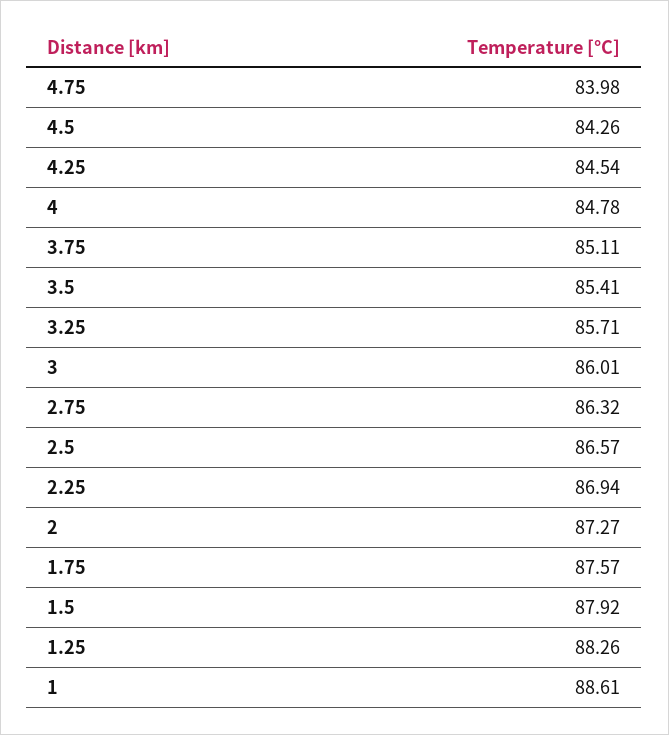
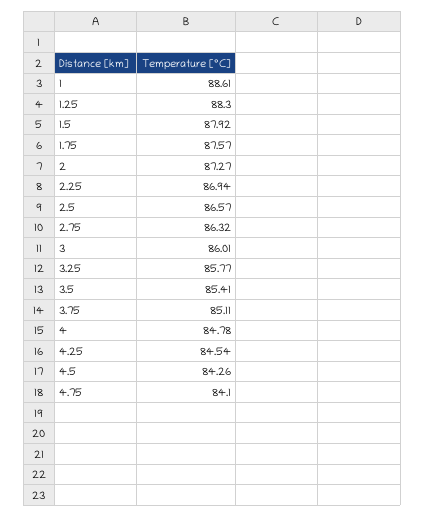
  {
-   "4.75": 83.98,
+   "4.75": 84.1,
    "4.5": 84.26,
    "4.25": 84.54,
    "4": 84.78,
    "3.75": 85.11,
    "3.5": 85.41,
-   "3.25": 85.71,
+   "3.25": 85.77,
    "3": 86.01,
    "2.75": 86.32,
    "2.5": 86.57,
    "2.25": 86.94,
    "2": 87.27,
    "1.75": 87.57,
    "1.5": 87.92,
-   "1.25": 88.26,
+   "1.25": 88.3,
    "1": 88.61
  }

